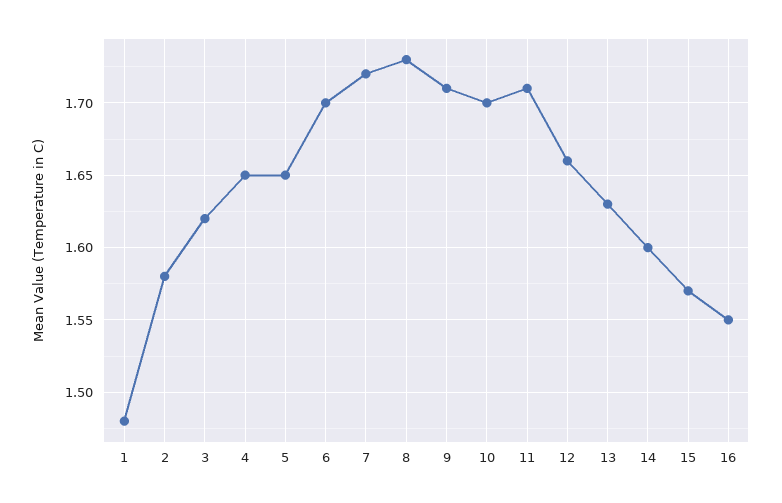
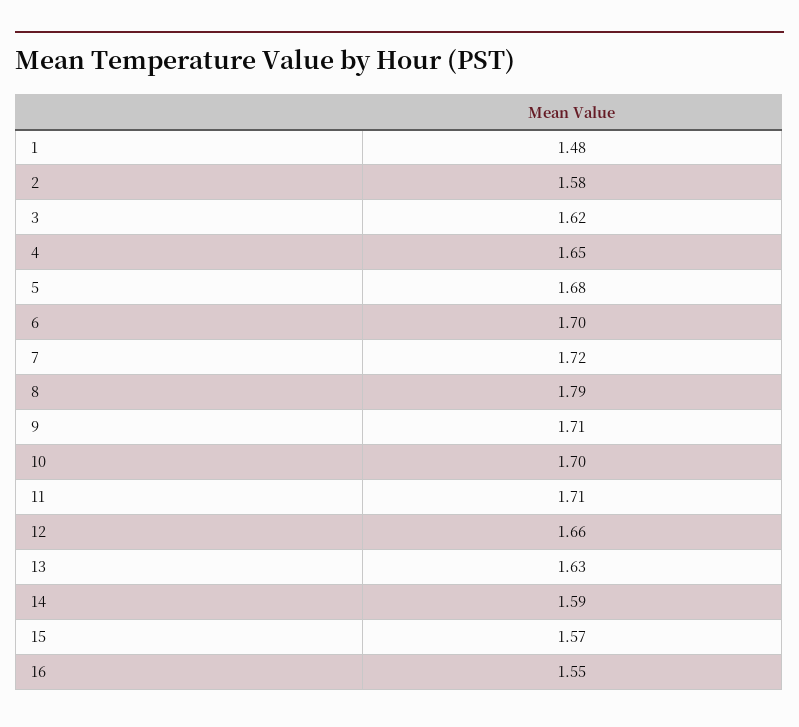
  {
    "1": 1.48,
    "2": 1.58,
    "3": 1.62,
    "4": 1.65,
-   "5": 1.65,
+   "5": 1.68,
    "6": 1.7,
    "7": 1.72,
-   "8": 1.73,
+   "8": 1.79,
    "9": 1.71,
    "10": 1.7,
    "11": 1.71,
    "12": 1.66,
    "13": 1.63,
-   "14": 1.6,
+   "14": 1.59,
    "15": 1.57,
    "16": 1.55
  }

